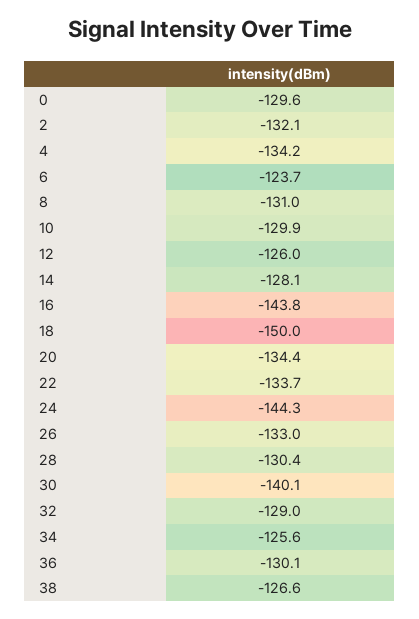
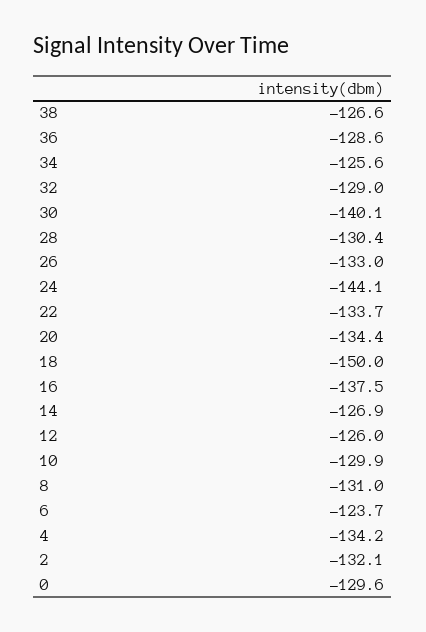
  {
    "0": -129.6,
    "2": -132.1,
    "4": -134.2,
    "6": -123.7,
    "8": -131,
    "10": -129.9,
    "12": -126,
-   "14": -128.1,
+   "14": -126.9,
-   "16": -143.8,
+   "16": -137.5,
    "18": -150,
    "20": -134.4,
    "22": -133.7,
-   "24": -144.3,
+   "24": -144.1,
    "26": -133,
    "28": -130.4,
    "30": -140.1,
    "32": -129,
    "34": -125.6,
-   "36": -130.1,
+   "36": -128.6,
    "38": -126.6
  }

